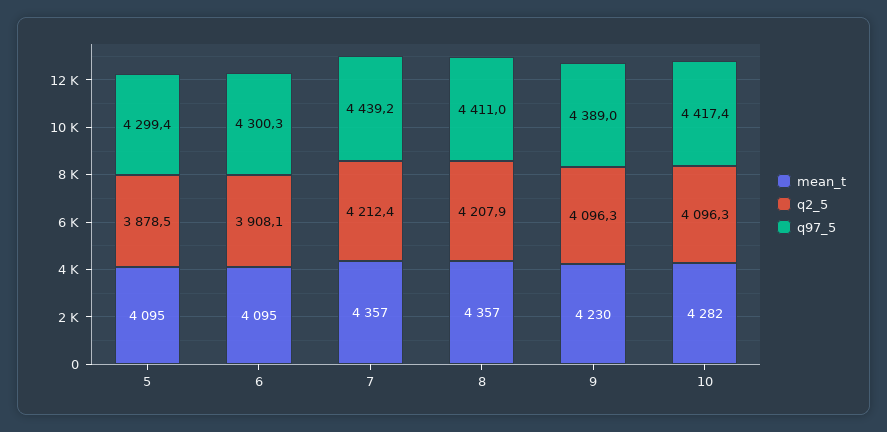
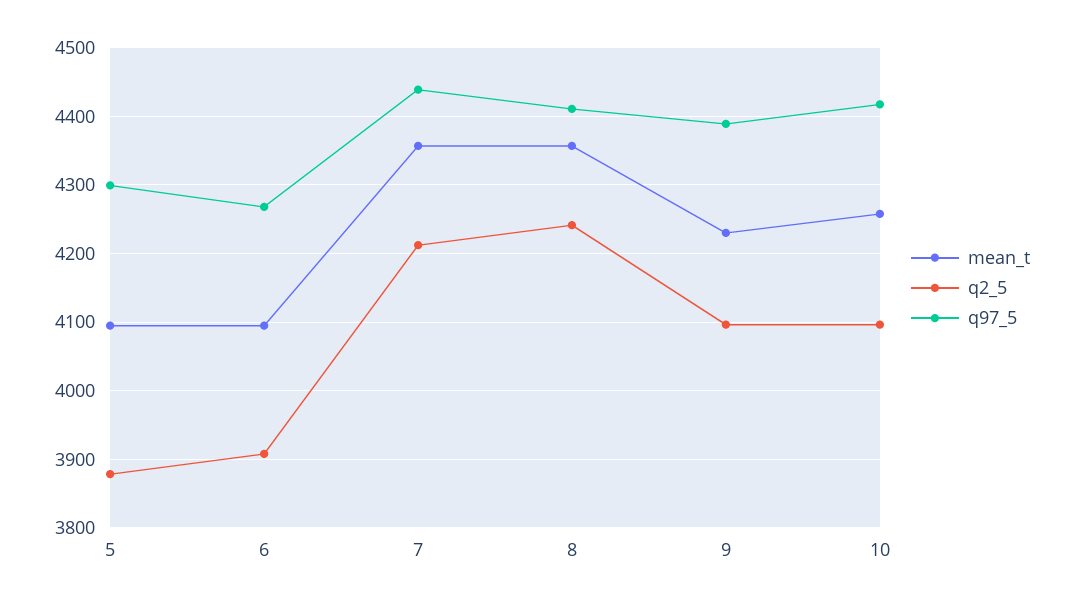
  {
    "mean_t": {
      "5": 4095,
      "6": 4095,
      "7": 4357,
      "8": 4357,
      "9": 4230,
-     "10": 4282
+     "10": 4260
    },
    "q2_5": {
      "5": 3878.5,
      "6": 3908.1,
      "7": 4212.4,
-     "8": 4207.9,
+     "8": 4240,
      "9": 4096.3,
      "10": 4096.3
    },
    "q97_5": {
      "5": 4299.4,
-     "6": 4300.3,
+     "6": 4270,
      "7": 4439.2,
      "8": 4411,
      "9": 4389,
      "10": 4417.4
    }
  }

